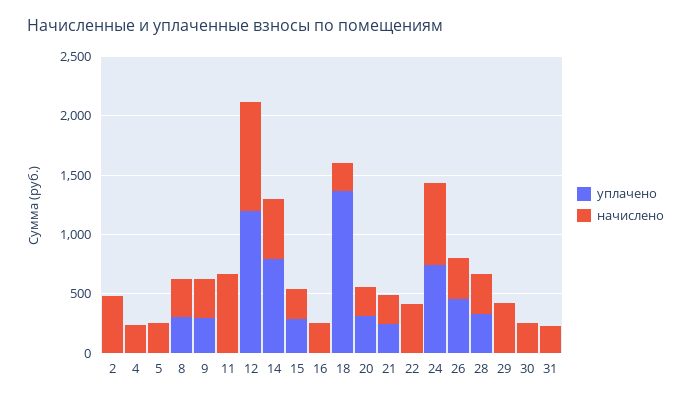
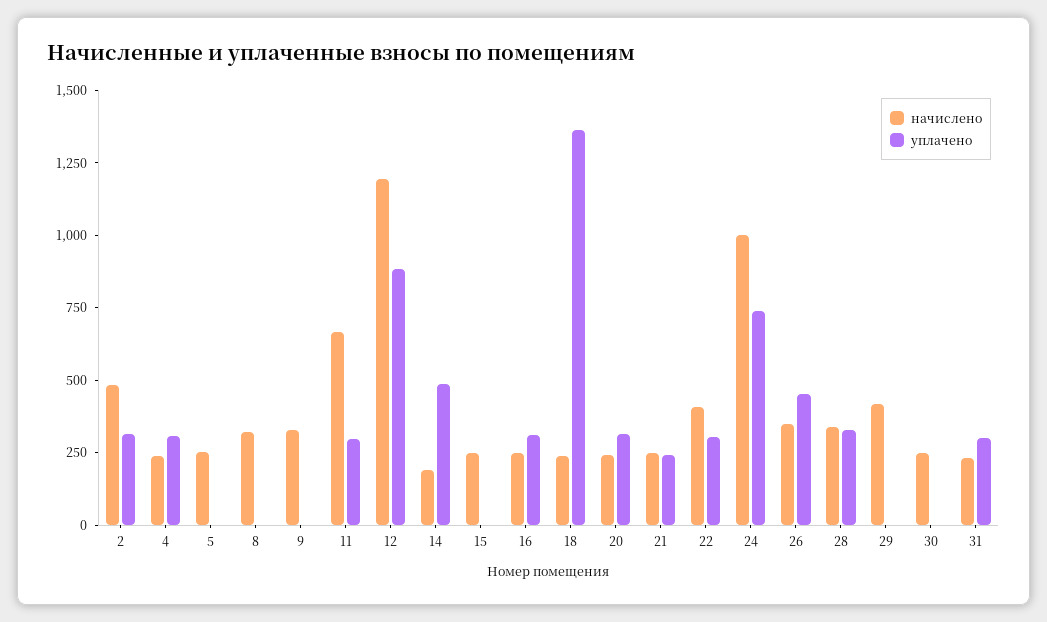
  {
    "уплачено": {
-     "2": 0,
+     "2": 300,
-     "4": 0,
+     "4": 300,
      "5": 0,
-     "8": 300,
+     "8": 0,
-     "9": 300,
+     "9": 0,
-     "11": 0,
+     "11": 300,
-     "12": 1200,
+     "12": 900,
-     "14": 800,
+     "14": 500,
-     "15": 300,
+     "15": 0,
-     "16": 0,
+     "16": 300,
      "18": 1350,
      "20": 300,
      "21": 250,
-     "22": 0,
+     "22": 300,
      "24": 750,
      "26": 450,
      "28": 350,
      "29": 0,
      "30": 0,
-     "31": 0
+     "31": 300
    },
    "начислено": {
      "2": 500,
      "4": 250,
      "5": 250,
      "8": 300,
      "9": 350,
      "11": 650,
-     "12": 900,
+     "12": 1200,
-     "14": 500,
+     "14": 200,
      "15": 250,
      "16": 250,
      "18": 250,
      "20": 250,
      "21": 250,
      "22": 400,
-     "24": 700,
+     "24": 1000,
      "26": 350,
      "28": 350,
      "29": 400,
      "30": 250,
      "31": 250
    }
  }

